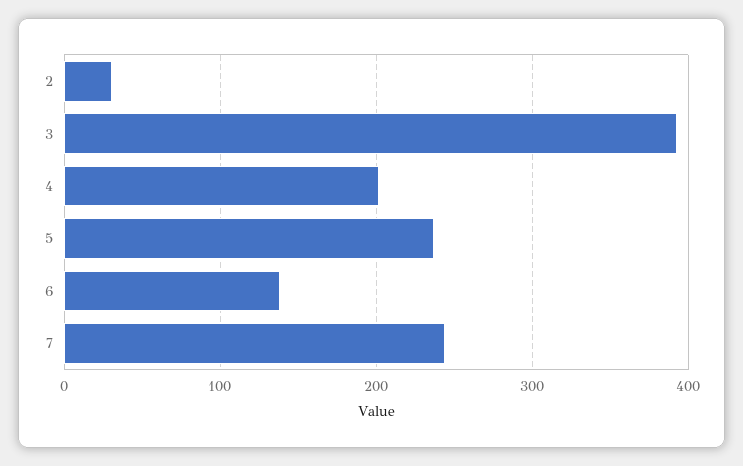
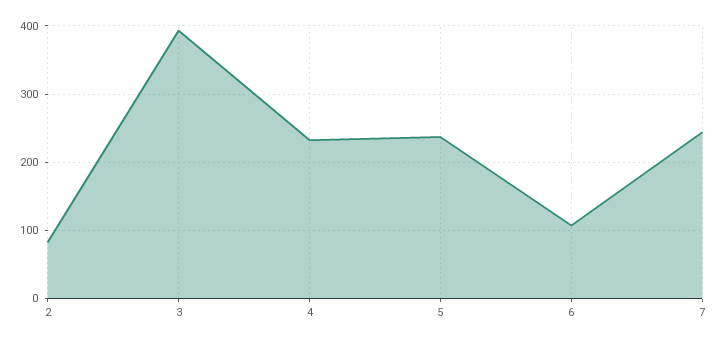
  {
-   "2": 30,
+   "2": 80,
    "3": 390,
-   "4": 200,
+   "4": 230,
    "5": 240,
-   "6": 140,
+   "6": 110,
    "7": 240
  }

